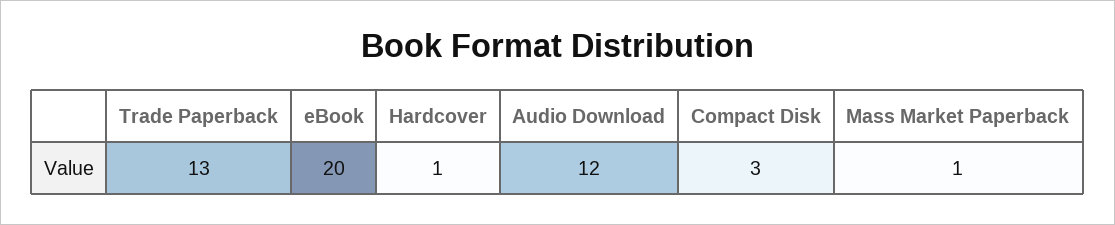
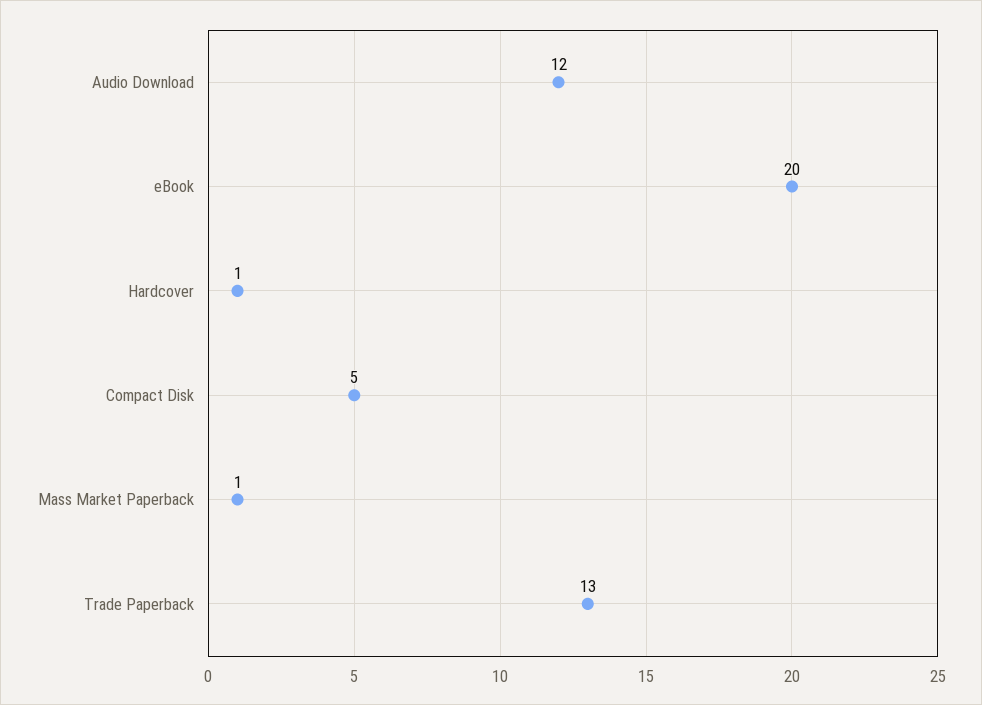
  {
    "Trade Paperback": 13,
    "eBook": 20,
    "Hardcover": 1,
    "Audio Download": 12,
-   "Compact Disk": 3,
+   "Compact Disk": 5,
    "Mass Market Paperback": 1
  }

